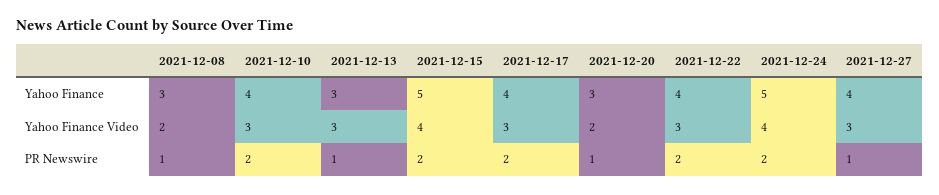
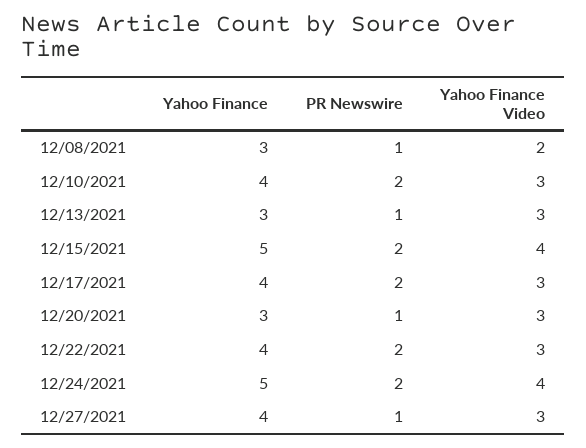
  {
    "2021-12-08": {
      "Yahoo Finance": 3,
      "Yahoo Finance Video": 2,
      "PR Newswire": 1
    },
    "2021-12-10": {
      "Yahoo Finance": 4,
      "Yahoo Finance Video": 3,
      "PR Newswire": 2
    },
    "2021-12-13": {
      "Yahoo Finance": 3,
      "Yahoo Finance Video": 3,
      "PR Newswire": 1
    },
    "2021-12-15": {
      "Yahoo Finance": 5,
      "Yahoo Finance Video": 4,
      "PR Newswire": 2
    },
    "2021-12-17": {
      "Yahoo Finance": 4,
      "Yahoo Finance Video": 3,
      "PR Newswire": 2
    },
    "2021-12-20": {
      "Yahoo Finance": 3,
-     "Yahoo Finance Video": 2,
+     "Yahoo Finance Video": 3,
      "PR Newswire": 1
    },
    "2021-12-22": {
      "Yahoo Finance": 4,
      "Yahoo Finance Video": 3,
      "PR Newswire": 2
    },
    "2021-12-24": {
      "Yahoo Finance": 5,
      "Yahoo Finance Video": 4,
      "PR Newswire": 2
    },
    "2021-12-27": {
      "Yahoo Finance": 4,
      "Yahoo Finance Video": 3,
      "PR Newswire": 1
    }
  }

